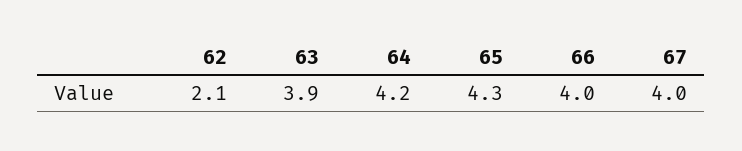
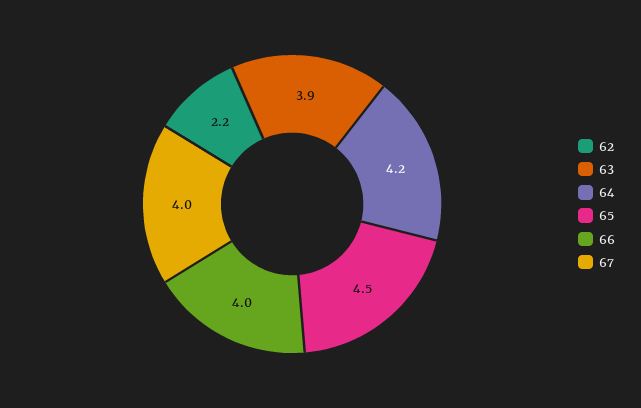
  {
-   "62": 2.1,
+   "62": 2.2,
    "63": 3.9,
    "64": 4.2,
-   "65": 4.3,
+   "65": 4.5,
    "66": 4,
    "67": 4
  }

